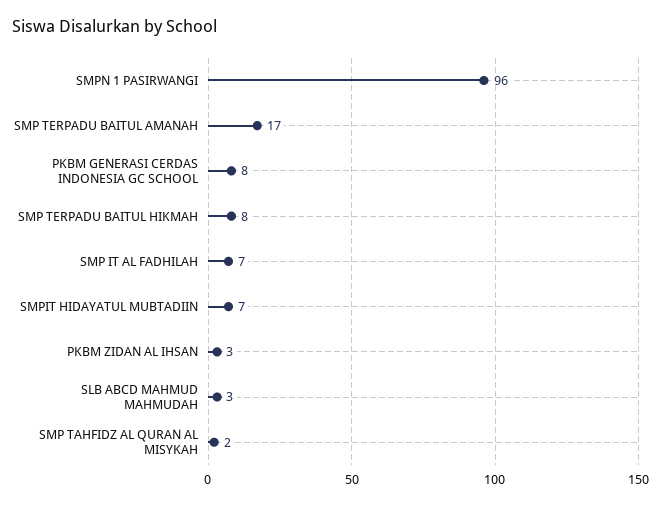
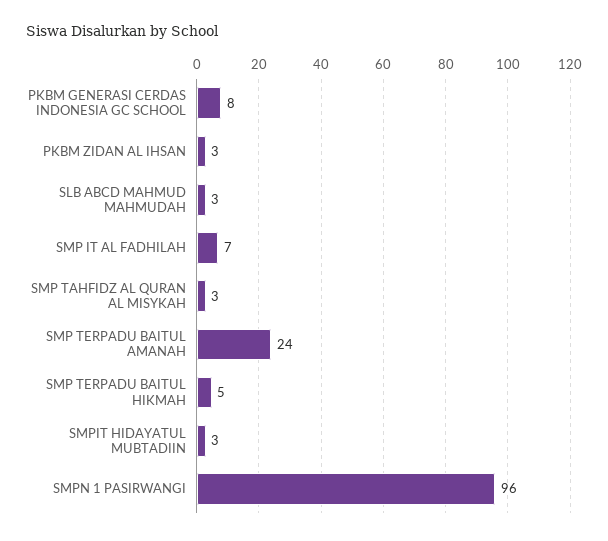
  {
    "SMPN 1 PASIRWANGI": 96,
-   "SMP TERPADU BAITUL AMANAH": 17,
+   "SMP TERPADU BAITUL AMANAH": 24,
    "PKBM GENERASI CERDAS INDONESIA GC SCHOOL": 8,
-   "SMP TERPADU BAITUL HIKMAH": 8,
+   "SMP TERPADU BAITUL HIKMAH": 5,
    "SMP IT AL FADHILAH": 7,
-   "SMPIT HIDAYATUL MUBTADIIN": 7,
+   "SMPIT HIDAYATUL MUBTADIIN": 3,
    "PKBM ZIDAN AL IHSAN": 3,
    "SLB ABCD MAHMUD MAHMUDAH": 3,
-   "SMP TAHFIDZ AL QURAN AL MISYKAH": 2
+   "SMP TAHFIDZ AL QURAN AL MISYKAH": 3
  }

